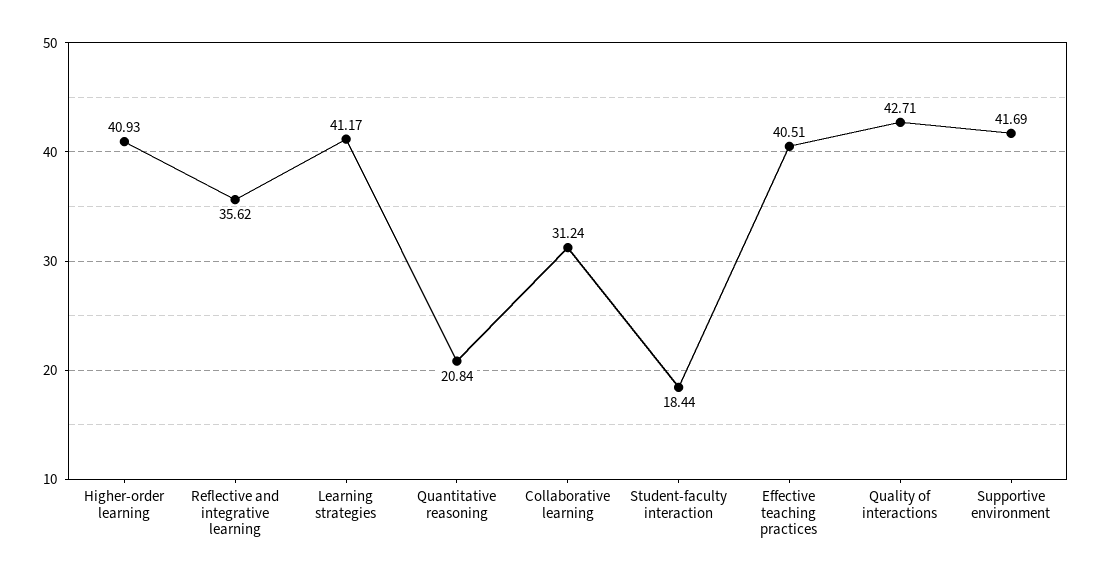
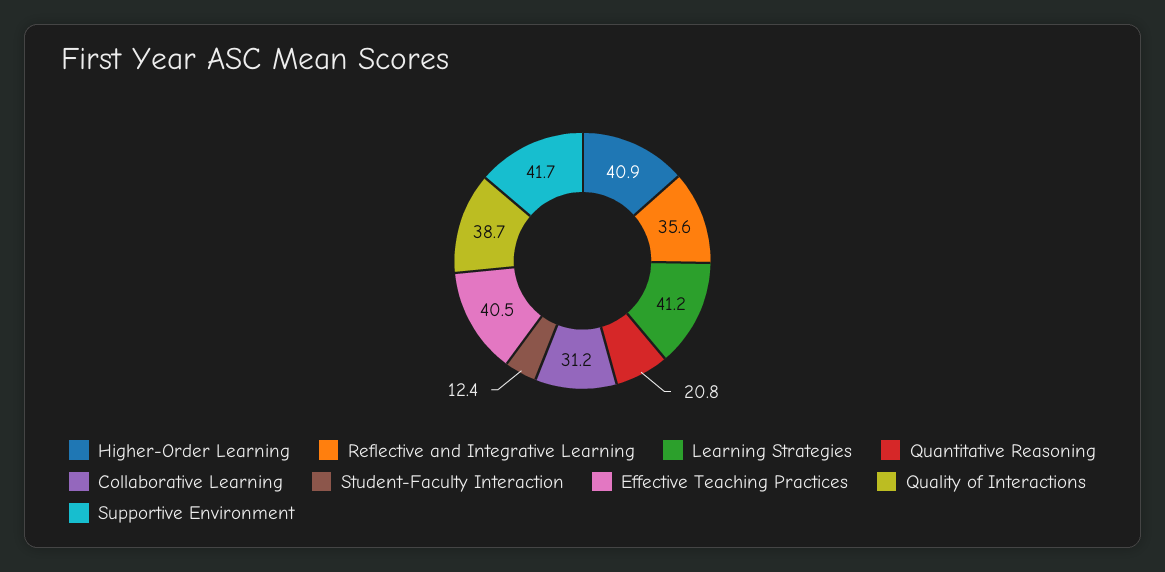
  {
    "Higher-order learning": 40.93,
    "Reflective and integrative learning": 35.62,
    "Learning strategies": 41.17,
    "Quantitative reasoning": 20.84,
    "Collaborative learning": 31.24,
-   "Student-faculty interaction": 18.44,
+   "Student-faculty interaction": 12.4,
    "Effective teaching practices": 40.51,
-   "Quality of interactions": 42.71,
+   "Quality of interactions": 38.7,
    "Supportive environment": 41.69
  }

